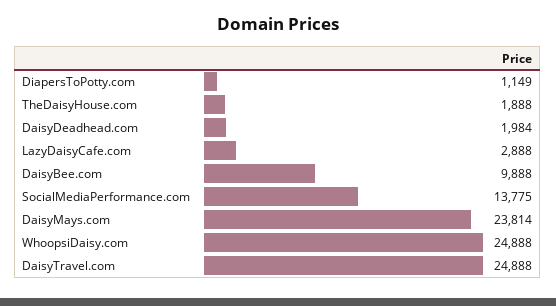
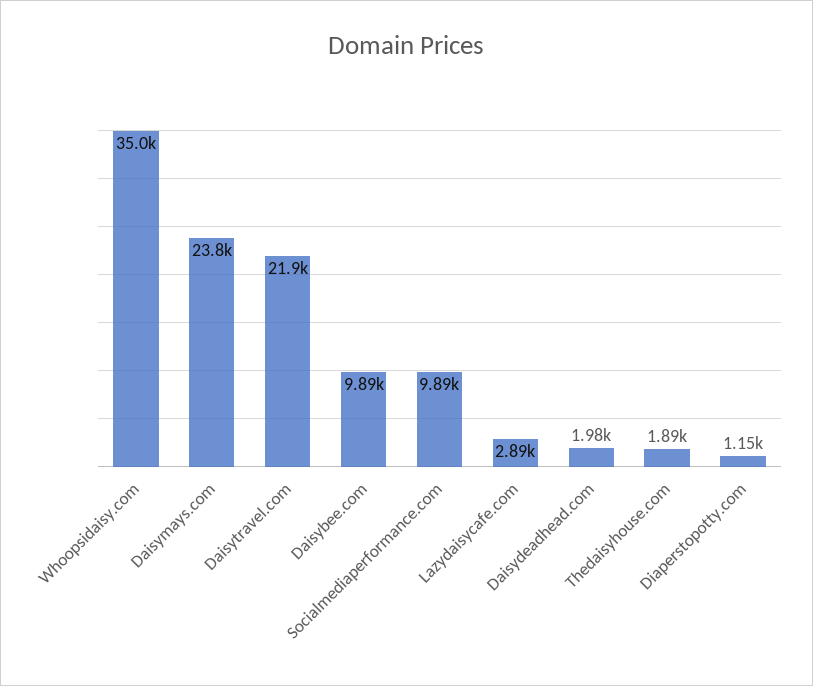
  {
    "DiapersToPotty.com": 1149,
    "TheDaisyHouse.com": 1888,
    "DaisyDeadhead.com": 1984,
    "LazyDaisyCafe.com": 2888,
    "DaisyBee.com": 9888,
-   "SocialMediaPerformance.com": 13775,
+   "SocialMediaPerformance.com": 9890,
    "DaisyMays.com": 23814,
-   "WhoopsiDaisy.com": 24888,
+   "WhoopsiDaisy.com": 35000,
-   "DaisyTravel.com": 24888
+   "DaisyTravel.com": 21900
  }

